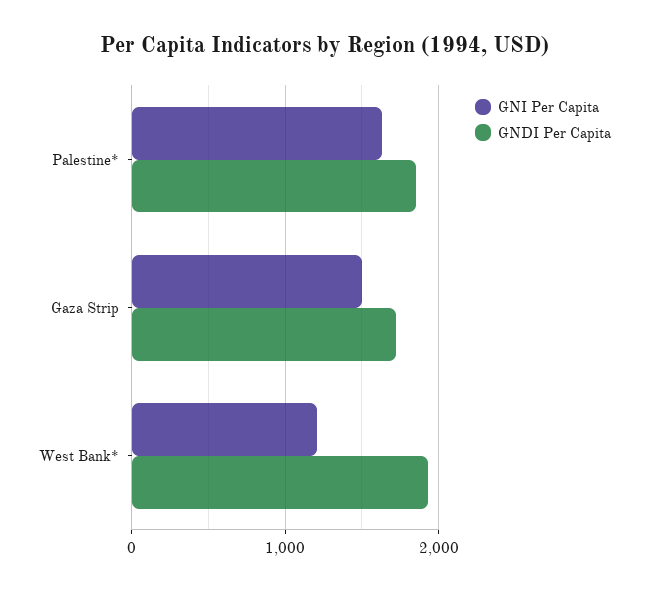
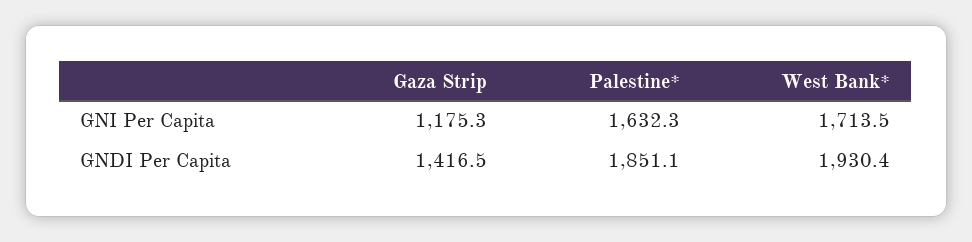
  {
    "GNI Per Capita": {
      "Palestine*": 1632.3,
-     "Gaza Strip": 1500,
+     "Gaza Strip": 1175.3,
-     "West Bank*": 1200
+     "West Bank*": 1713.5
    },
    "GNDI Per Capita": {
      "Palestine*": 1851.1,
-     "Gaza Strip": 1700,
+     "Gaza Strip": 1416.5,
      "West Bank*": 1930.4
    }
  }

